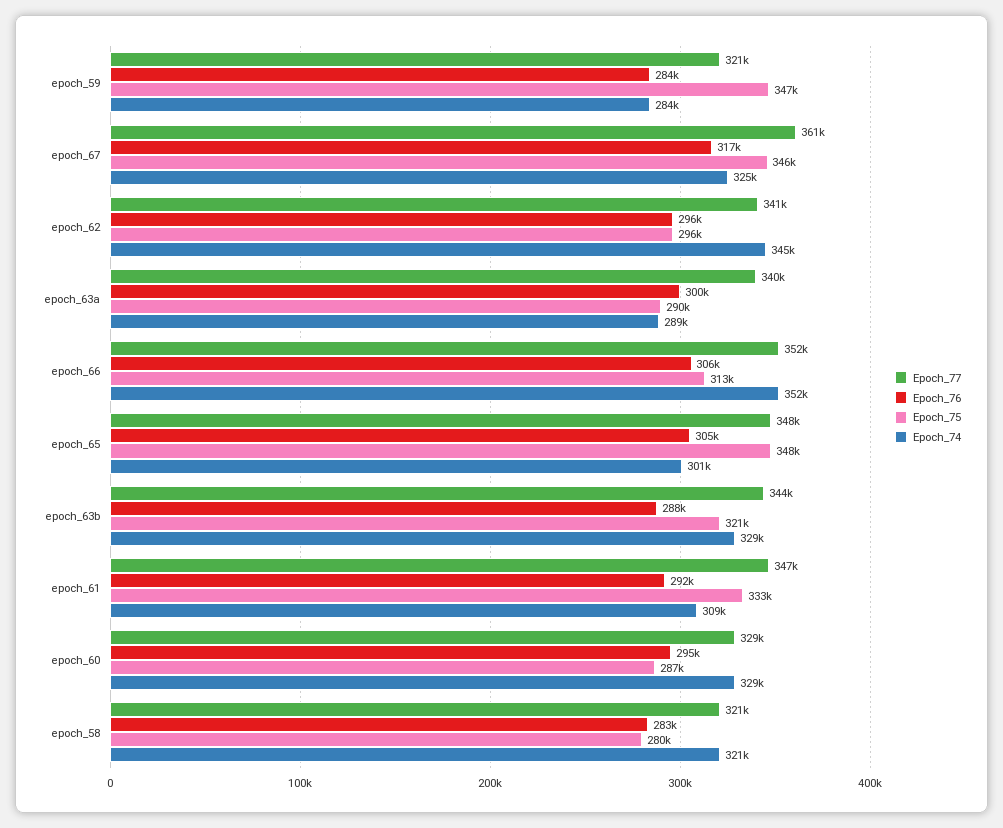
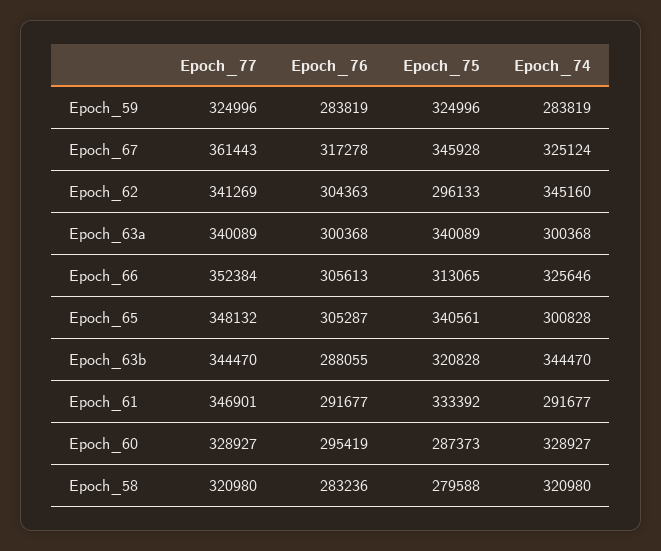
  {
    "Epoch_77": {
-     "epoch_59": 321000,
+     "epoch_59": 324996,
      "epoch_67": 361443,
      "epoch_62": 341269,
      "epoch_63a": 340089,
      "epoch_66": 352384,
      "epoch_65": 348132,
      "epoch_63b": 344470,
      "epoch_61": 346901,
      "epoch_60": 328927,
      "epoch_58": 320980
    },
    "Epoch_76": {
      "epoch_59": 283819,
      "epoch_67": 317278,
-     "epoch_62": 296000,
+     "epoch_62": 304363,
      "epoch_63a": 300368,
      "epoch_66": 305613,
      "epoch_65": 305287,
      "epoch_63b": 288055,
      "epoch_61": 291677,
      "epoch_60": 295419,
      "epoch_58": 283236
    },
    "Epoch_75": {
-     "epoch_59": 347000,
+     "epoch_59": 324996,
      "epoch_67": 345928,
      "epoch_62": 296133,
-     "epoch_63a": 290000,
+     "epoch_63a": 340089,
      "epoch_66": 313065,
-     "epoch_65": 348000,
+     "epoch_65": 340561,
      "epoch_63b": 320828,
      "epoch_61": 333392,
      "epoch_60": 287373,
      "epoch_58": 279588
    },
    "Epoch_74": {
      "epoch_59": 283819,
      "epoch_67": 325124,
      "epoch_62": 345160,
-     "epoch_63a": 289000,
+     "epoch_63a": 300368,
-     "epoch_66": 352000,
+     "epoch_66": 325646,
      "epoch_65": 300828,
-     "epoch_63b": 329000,
+     "epoch_63b": 344470,
-     "epoch_61": 309000,
+     "epoch_61": 291677,
      "epoch_60": 328927,
      "epoch_58": 320980
    }
  }

